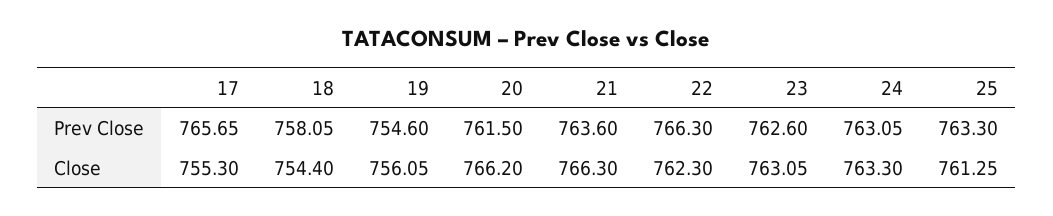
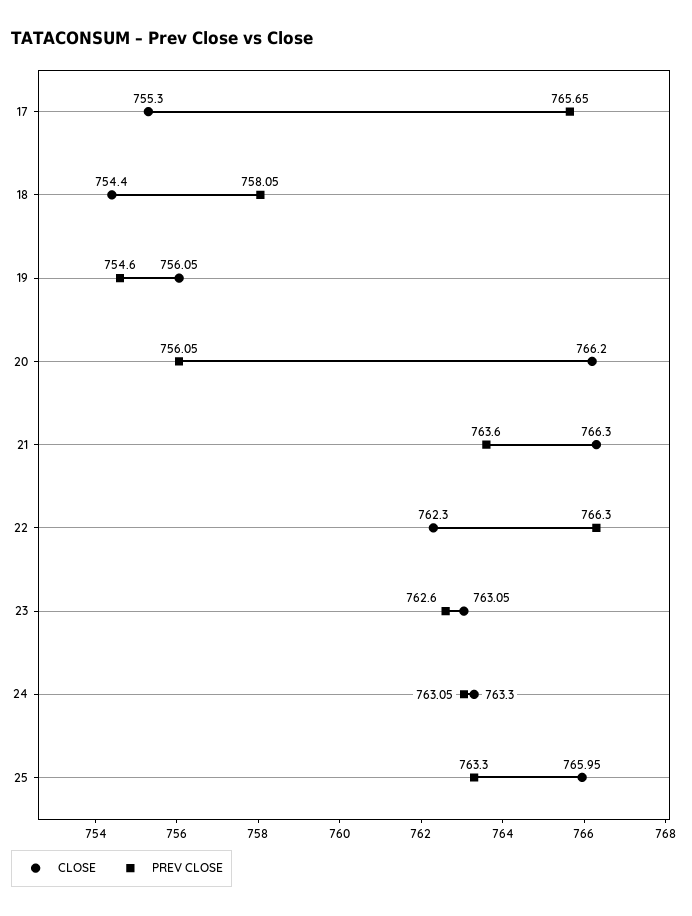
  {
    "Prev Close": {
      "17": 765.65,
      "18": 758.05,
      "19": 754.6,
-     "20": 761.5,
+     "20": 756.05,
      "21": 763.6,
      "22": 766.3,
      "23": 762.6,
      "24": 763.05,
      "25": 763.3
    },
    "Close": {
      "17": 755.3,
      "18": 754.4,
      "19": 756.05,
      "20": 766.2,
      "21": 766.3,
      "22": 762.3,
      "23": 763.05,
      "24": 763.3,
-     "25": 761.25
+     "25": 765.95
    }
  }

